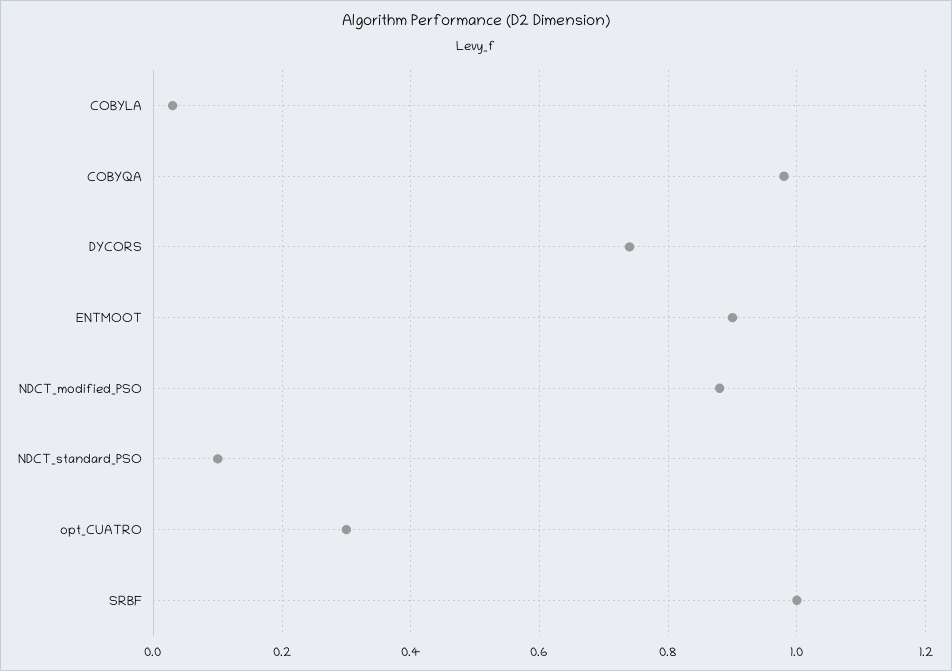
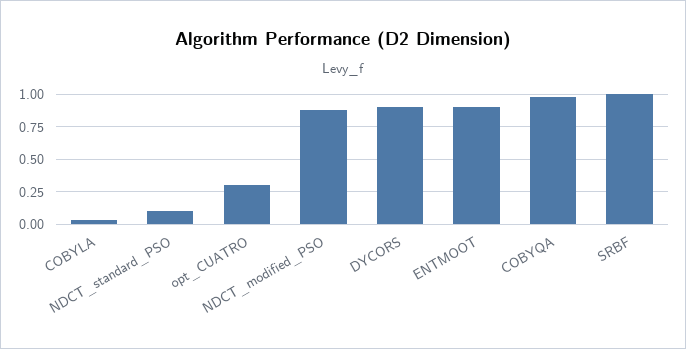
  {
    "COBYLA": 0.05,
    "COBYQA": 1,
-   "DYCORS": 0.75,
+   "DYCORS": 0.9,
    "ENTMOOT": 0.9,
    "NDCT_modified_PSO": 0.9,
    "NDCT_standard_PSO": 0.1,
    "opt_CUATRO": 0.3,
    "SRBF": 1
  }

